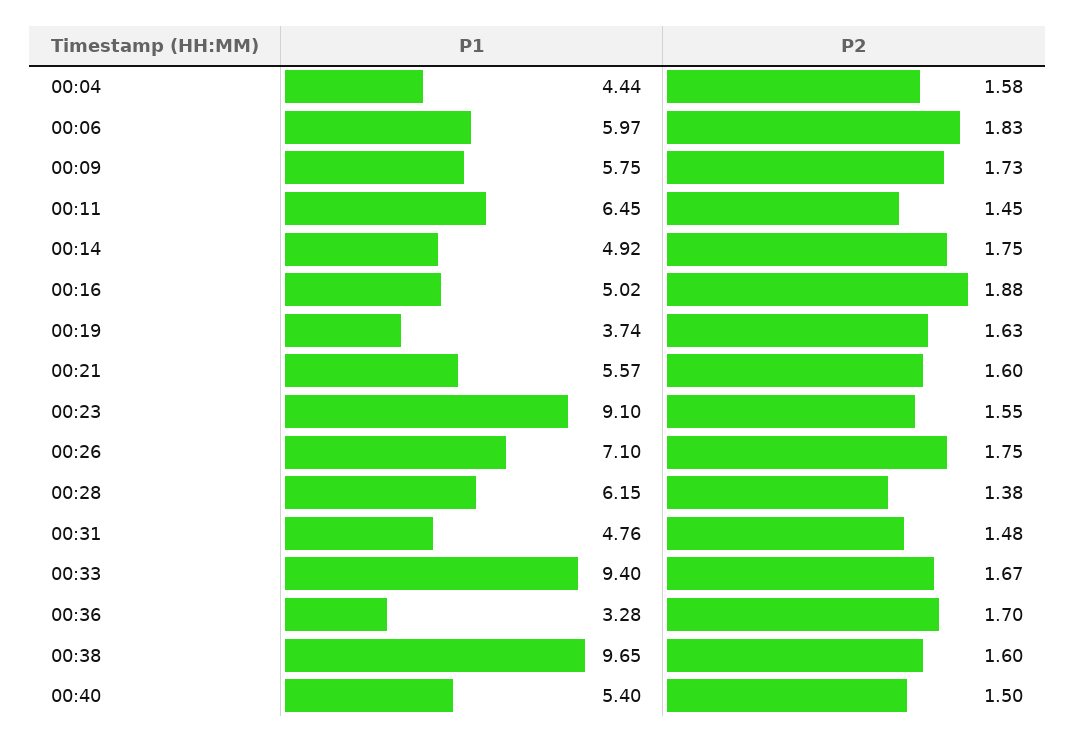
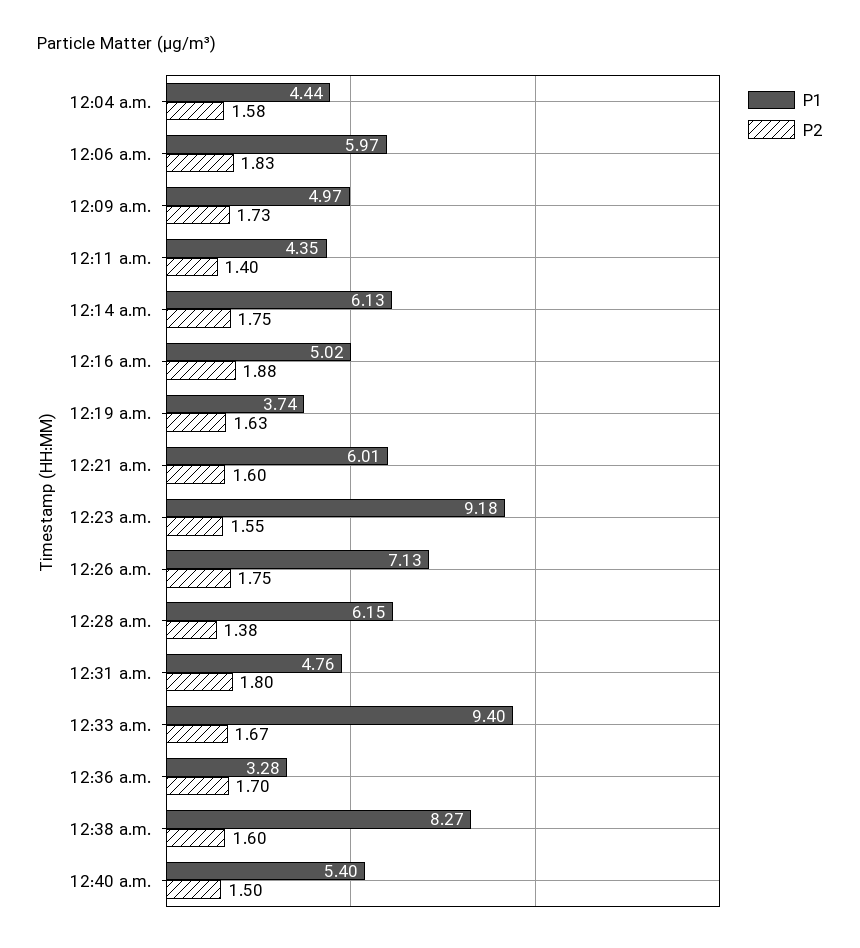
  {
    "P1": {
      "00:04": 4.44,
      "00:06": 5.97,
-     "00:09": 5.75,
+     "00:09": 4.97,
-     "00:11": 6.45,
+     "00:11": 4.35,
-     "00:14": 4.92,
+     "00:14": 6.13,
      "00:16": 5.02,
      "00:19": 3.74,
-     "00:21": 5.57,
+     "00:21": 6.01,
-     "00:23": 9.1,
+     "00:23": 9.18,
-     "00:26": 7.1,
+     "00:26": 7.13,
      "00:28": 6.15,
      "00:31": 4.76,
      "00:33": 9.4,
      "00:36": 3.28,
-     "00:38": 9.65,
+     "00:38": 8.27,
      "00:40": 5.4
    },
    "P2": {
      "00:04": 1.58,
      "00:06": 1.83,
      "00:09": 1.73,
-     "00:11": 1.45,
+     "00:11": 1.4,
      "00:14": 1.75,
      "00:16": 1.88,
      "00:19": 1.63,
      "00:21": 1.6,
      "00:23": 1.55,
      "00:26": 1.75,
      "00:28": 1.38,
-     "00:31": 1.48,
+     "00:31": 1.8,
      "00:33": 1.67,
      "00:36": 1.7,
      "00:38": 1.6,
      "00:40": 1.5
    }
  }

